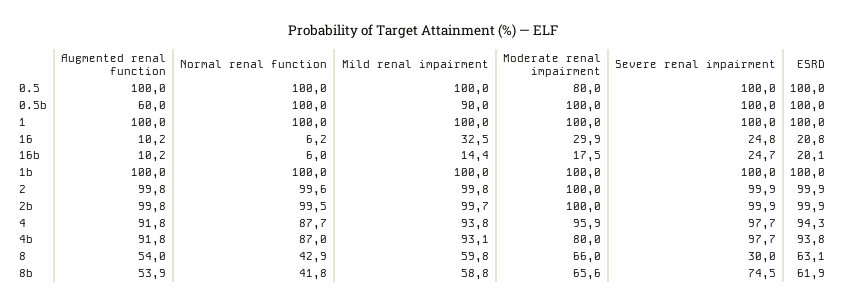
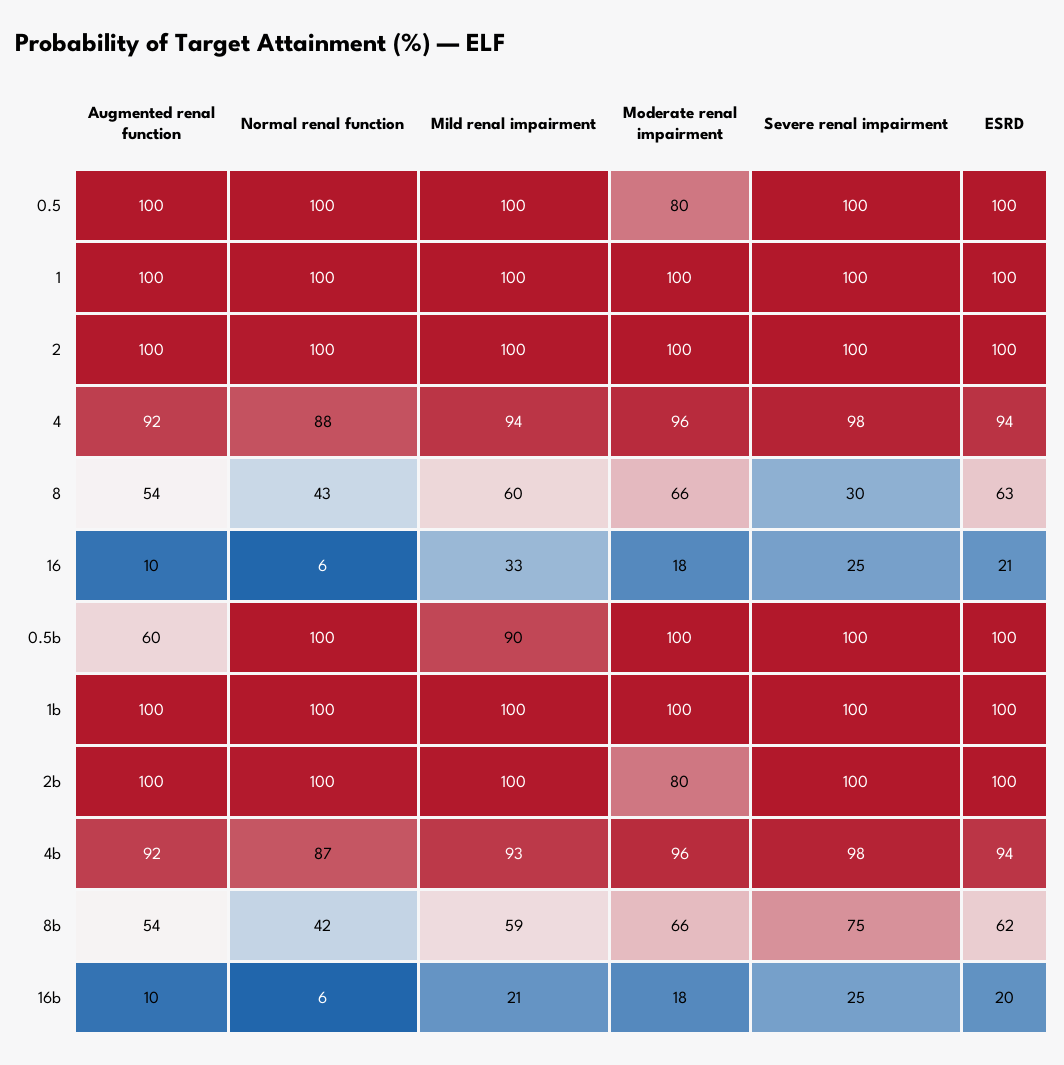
  {
    "Augmented renal function": {
      "0.5": 100,
      "0.5b": 60,
      "1": 100,
      "16": 10.2,
      "16b": 10.2,
      "1b": 100,
      "2": 99.8,
      "2b": 99.8,
      "4": 91.8,
      "4b": 91.8,
      "8": 54,
      "8b": 53.9
    },
    "Normal renal function": {
      "0.5": 100,
      "0.5b": 100,
      "1": 100,
      "16": 6.2,
      "16b": 6,
      "1b": 100,
      "2": 99.6,
      "2b": 99.5,
      "4": 87.7,
      "4b": 87,
      "8": 42.9,
      "8b": 41.8
    },
    "Mild renal impairment": {
      "0.5": 100,
      "0.5b": 90,
      "1": 100,
      "16": 32.5,
-     "16b": 14.4,
+     "16b": 21,
      "1b": 100,
      "2": 99.8,
      "2b": 99.7,
      "4": 93.8,
      "4b": 93.1,
      "8": 59.8,
      "8b": 58.8
    },
    "Moderate renal impairment": {
      "0.5": 80,
      "0.5b": 100,
      "1": 100,
-     "16": 29.9,
+     "16": 18,
      "16b": 17.5,
      "1b": 100,
      "2": 100,
-     "2b": 100,
+     "2b": 80,
      "4": 95.9,
-     "4b": 80,
+     "4b": 96,
      "8": 66,
      "8b": 65.6
    },
    "Severe renal impairment": {
      "0.5": 100,
      "0.5b": 100,
      "1": 100,
      "16": 24.8,
      "16b": 24.7,
      "1b": 100,
      "2": 99.9,
      "2b": 99.9,
      "4": 97.7,
      "4b": 97.7,
      "8": 30,
      "8b": 74.5
    },
    "ESRD": {
      "0.5": 100,
      "0.5b": 100,
      "1": 100,
      "16": 20.8,
      "16b": 20.1,
      "1b": 100,
      "2": 99.9,
      "2b": 99.9,
      "4": 94.3,
      "4b": 93.8,
      "8": 63.1,
      "8b": 61.9
    }
  }

